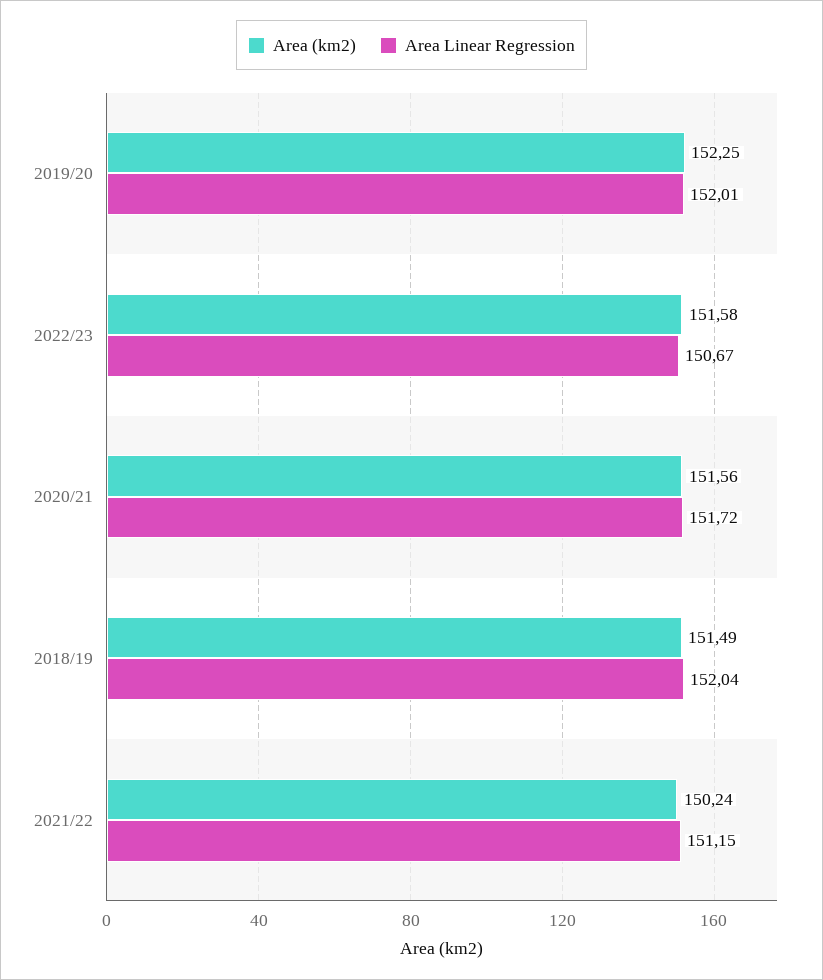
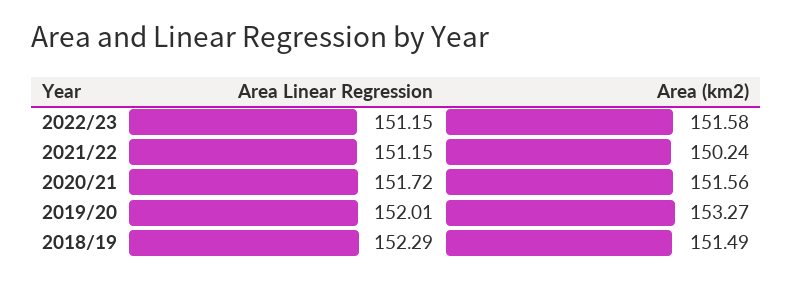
  {
    "Area (km2)": {
-     "2019/20": 152.25,
+     "2019/20": 153.27,
      "2022/23": 151.58,
      "2020/21": 151.56,
      "2018/19": 151.49,
      "2021/22": 150.24
    },
    "Area Linear Regression": {
      "2019/20": 152.01,
-     "2022/23": 150.67,
+     "2022/23": 151.15,
      "2020/21": 151.72,
-     "2018/19": 152.04,
+     "2018/19": 152.29,
      "2021/22": 151.15
    }
  }

